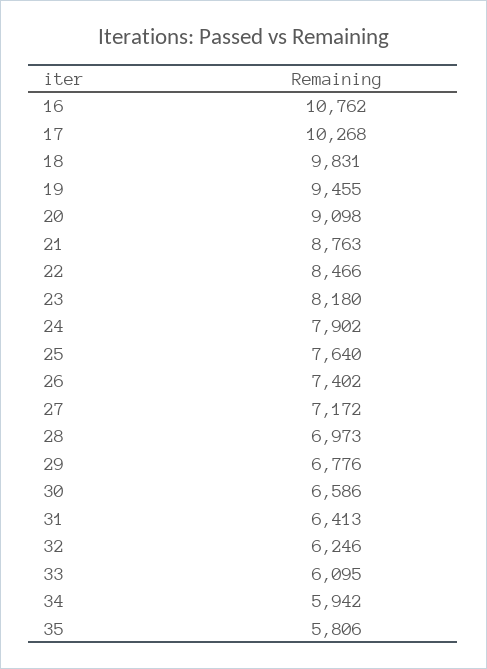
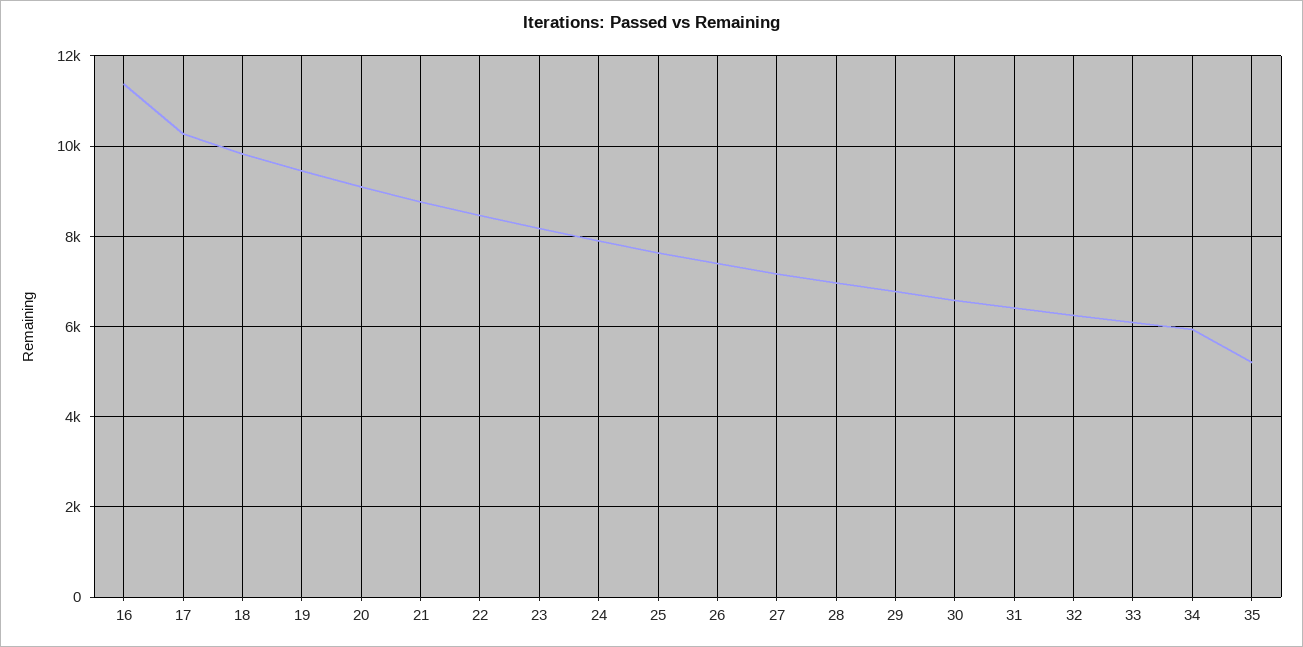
  {
-   "16": 10762,
+   "16": 11400,
    "17": 10268,
    "18": 9831,
    "19": 9455,
    "20": 9098,
    "21": 8763,
    "22": 8466,
    "23": 8180,
    "24": 7902,
    "25": 7640,
    "26": 7402,
    "27": 7172,
    "28": 6973,
    "29": 6776,
    "30": 6586,
    "31": 6413,
    "32": 6246,
    "33": 6095,
    "34": 5942,
-   "35": 5806
+   "35": 5200
  }

